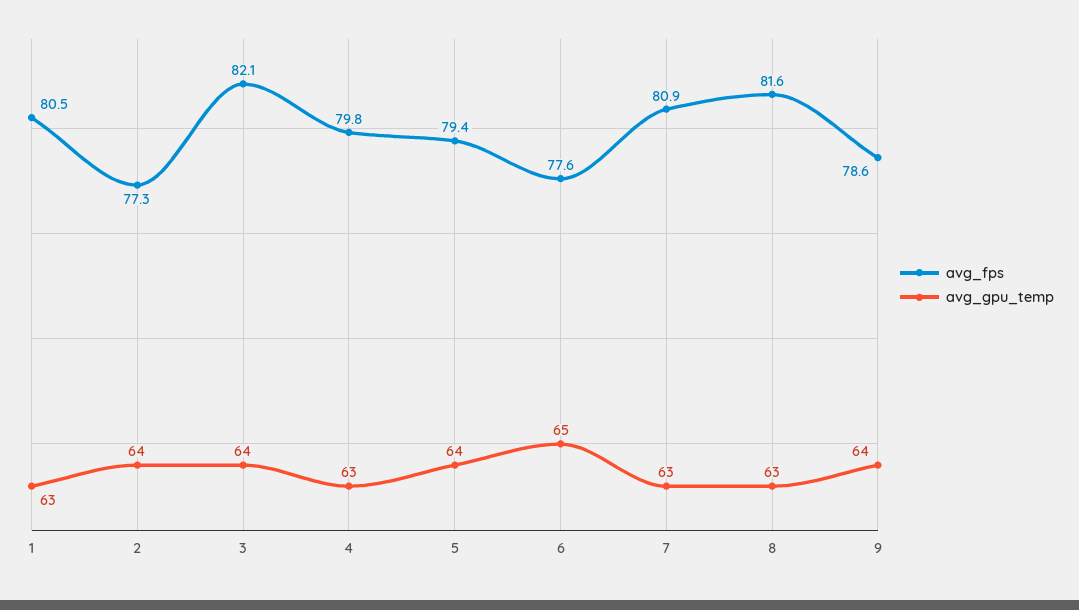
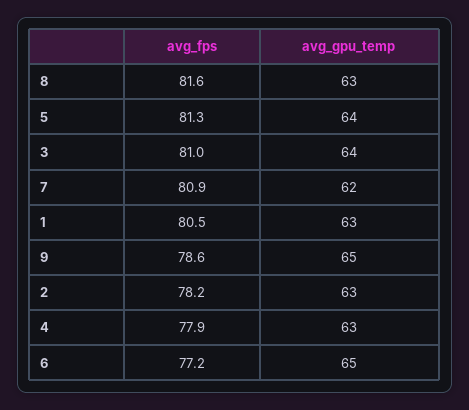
  {
    "avg_fps": {
      "1": 80.5,
-     "2": 77.3,
+     "2": 78.2,
-     "3": 82.1,
+     "3": 81,
-     "4": 79.8,
+     "4": 77.9,
-     "5": 79.4,
+     "5": 81.3,
-     "6": 77.6,
+     "6": 77.2,
      "7": 80.9,
      "8": 81.6,
      "9": 78.6
    },
    "avg_gpu_temp": {
      "1": 63,
-     "2": 64,
+     "2": 63,
      "3": 64,
      "4": 63,
      "5": 64,
      "6": 65,
-     "7": 63,
+     "7": 62,
      "8": 63,
-     "9": 64
+     "9": 65
    }
  }

